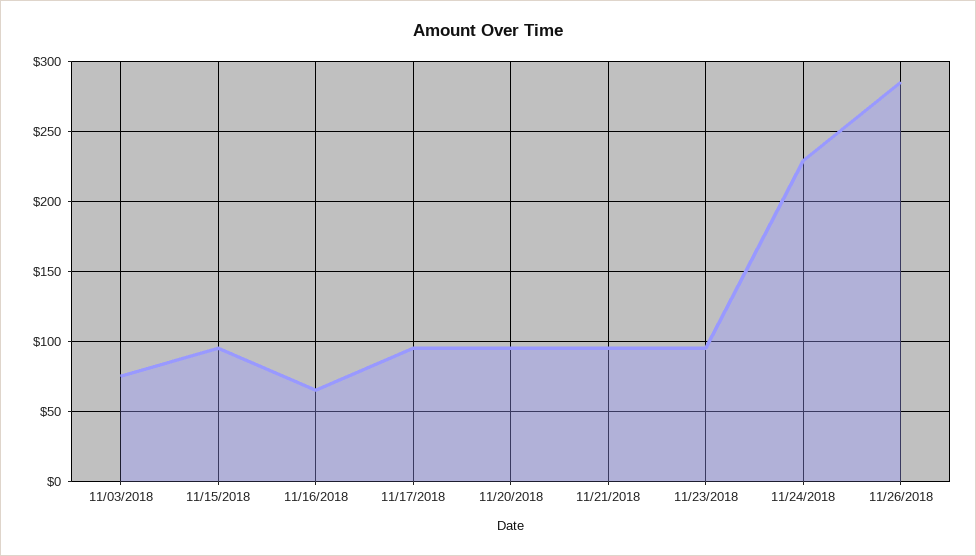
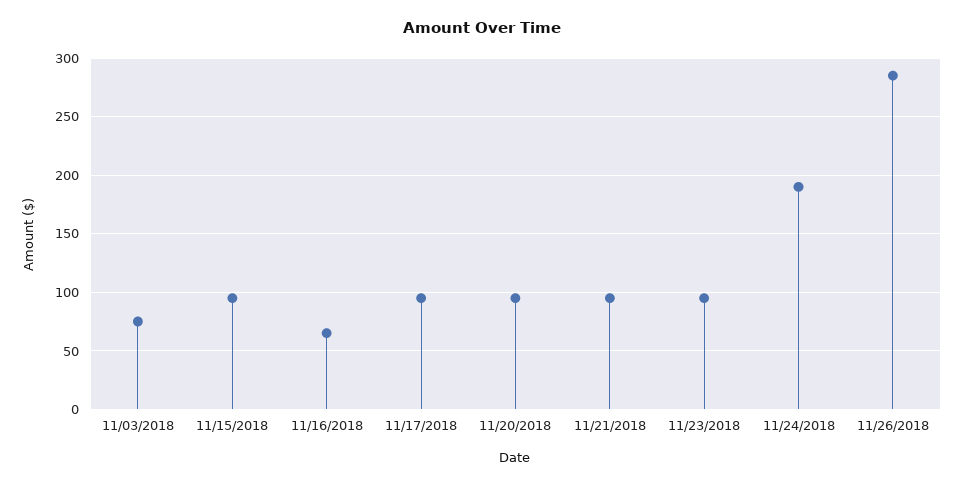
  {
    "11/03/2018": 75,
    "11/15/2018": 95,
    "11/16/2018": 65,
    "11/17/2018": 95,
    "11/20/2018": 95,
    "11/21/2018": 95,
    "11/23/2018": 95,
-   "11/24/2018": 230,
+   "11/24/2018": 190,
    "11/26/2018": 285
  }

